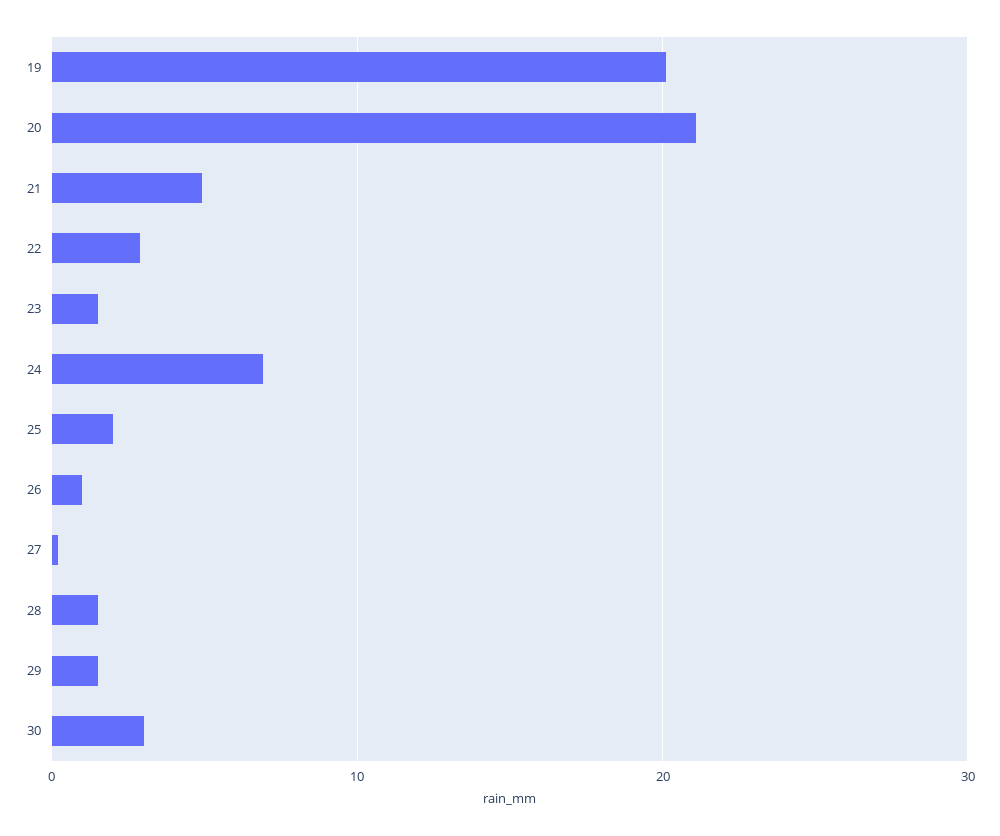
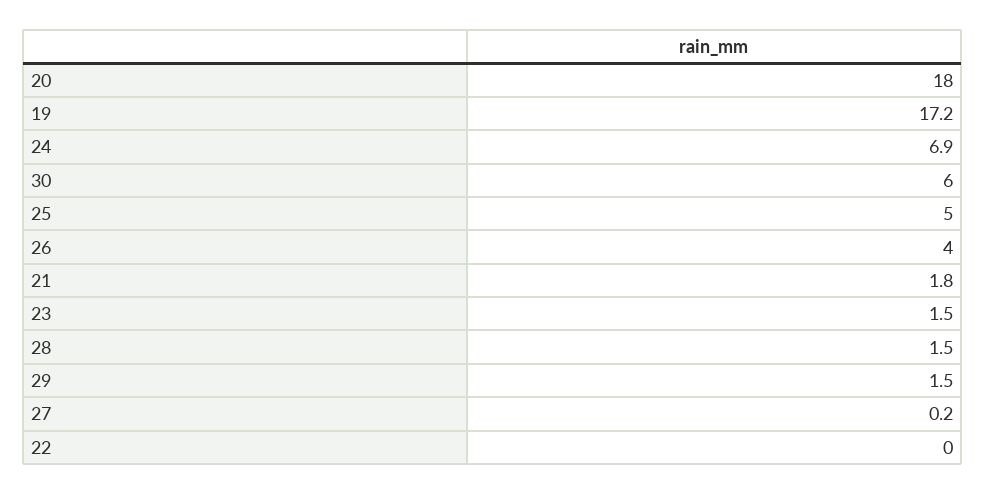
  {
-   "19": 20,
+   "19": 17.2,
-   "20": 21,
+   "20": 18,
-   "21": 5,
+   "21": 1.8,
-   "22": 3,
+   "22": 0,
    "23": 1.5,
    "24": 6.9,
-   "25": 2,
+   "25": 5,
-   "26": 1,
+   "26": 4,
    "27": 0.2,
    "28": 1.5,
    "29": 1.5,
-   "30": 3
+   "30": 6
  }

